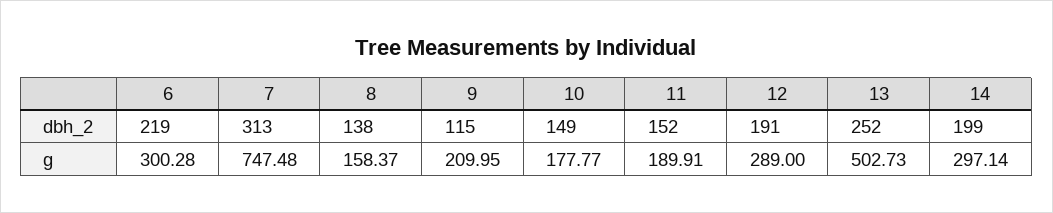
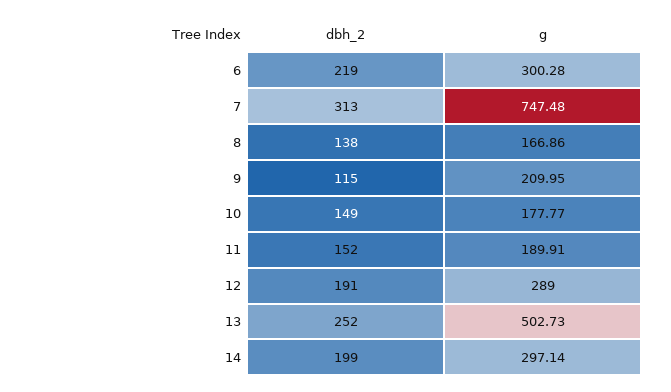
  {
    "6": {
      "dbh_2": 219,
      "g": 300.28
    },
    "7": {
      "dbh_2": 313,
      "g": 747.48
    },
    "8": {
      "dbh_2": 138,
-     "g": 158.37
+     "g": 166.86
    },
    "9": {
      "dbh_2": 115,
      "g": 209.95
    },
    "10": {
      "dbh_2": 149,
      "g": 177.77
    },
    "11": {
      "dbh_2": 152,
      "g": 189.91
    },
    "12": {
      "dbh_2": 191,
      "g": 289
    },
    "13": {
      "dbh_2": 252,
      "g": 502.73
    },
    "14": {
      "dbh_2": 199,
      "g": 297.14
    }
  }

